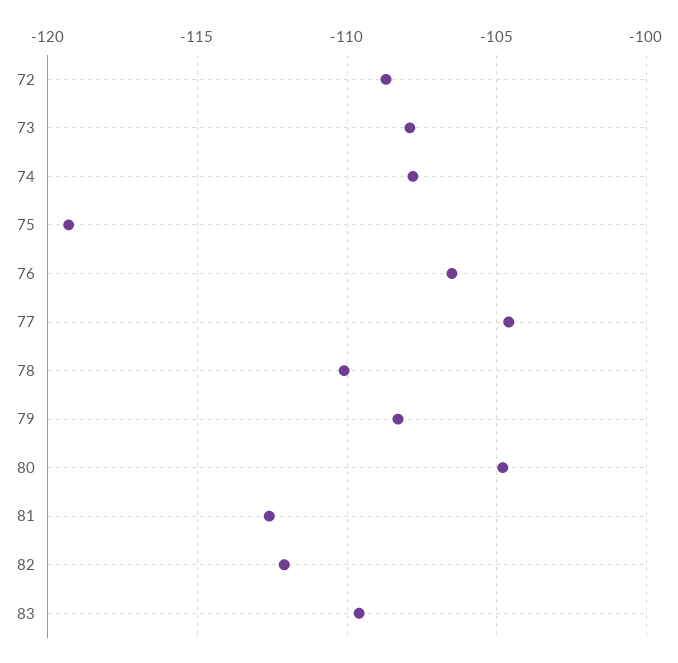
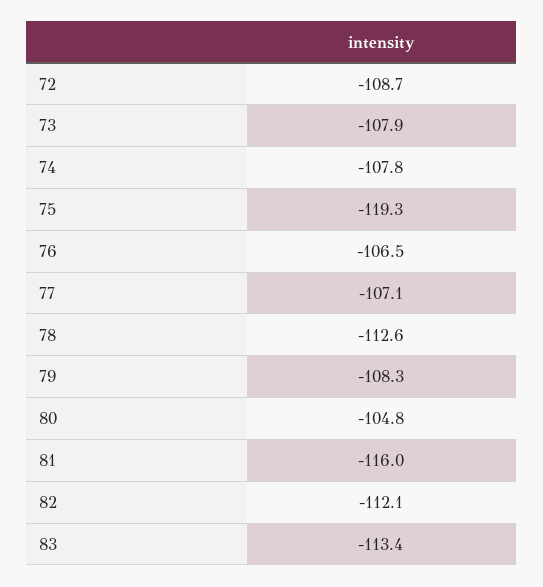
  {
    "72": -108.7,
    "73": -107.9,
    "74": -107.8,
    "75": -119.3,
    "76": -106.5,
-   "77": -104.5,
+   "77": -107.1,
-   "78": -110,
+   "78": -112.6,
    "79": -108.3,
    "80": -104.8,
-   "81": -112.5,
+   "81": -116,
    "82": -112.1,
-   "83": -109.5
+   "83": -113.4
  }

